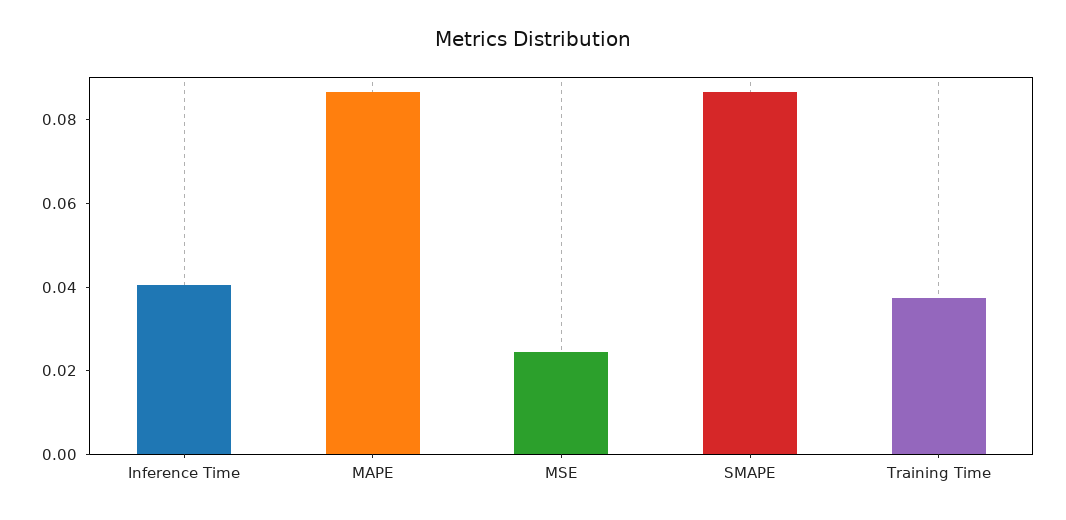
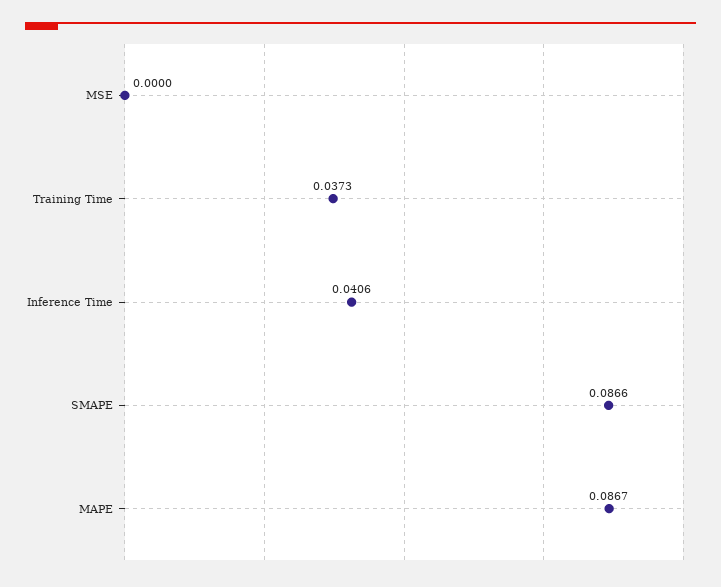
  {
    "Inference Time": 0.0406,
    "MAPE": 0.0867,
-   "MSE": 0.025,
+   "MSE": 0,
    "SMAPE": 0.0866,
    "Training Time": 0.0373
  }

